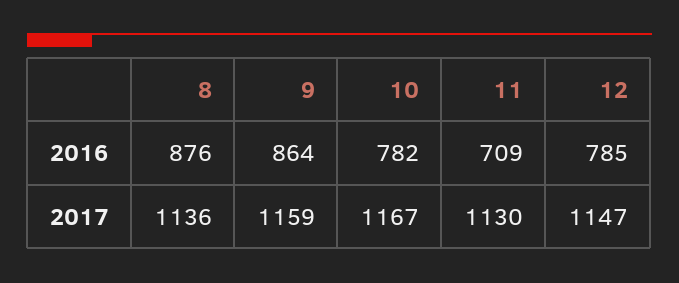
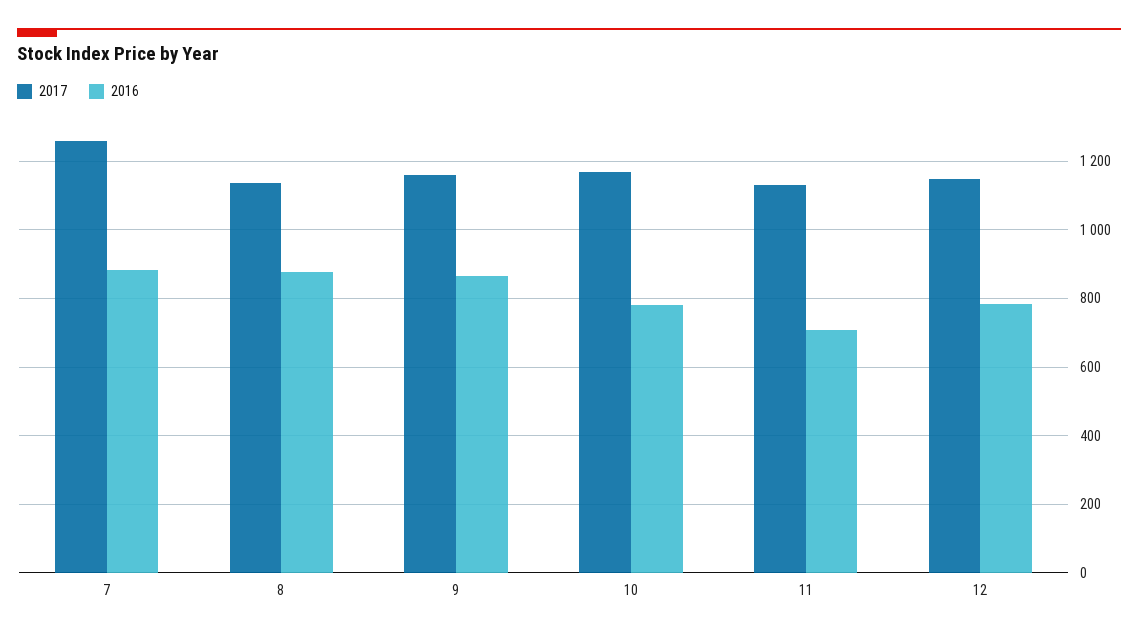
  {
    "2016": {
      "8": 876,
      "9": 864,
      "10": 782,
      "11": 709,
-     "12": 785
+     "12": 785,
+     "7": 880
    },
    "2017": {
      "8": 1136,
      "9": 1159,
      "10": 1167,
      "11": 1130,
-     "12": 1147
+     "12": 1147,
+     "7": 1260
    }
  }

